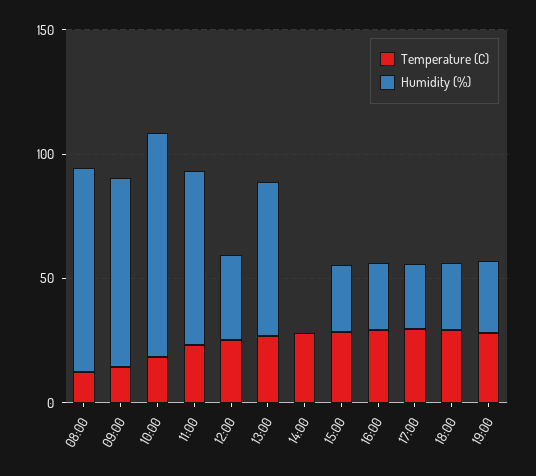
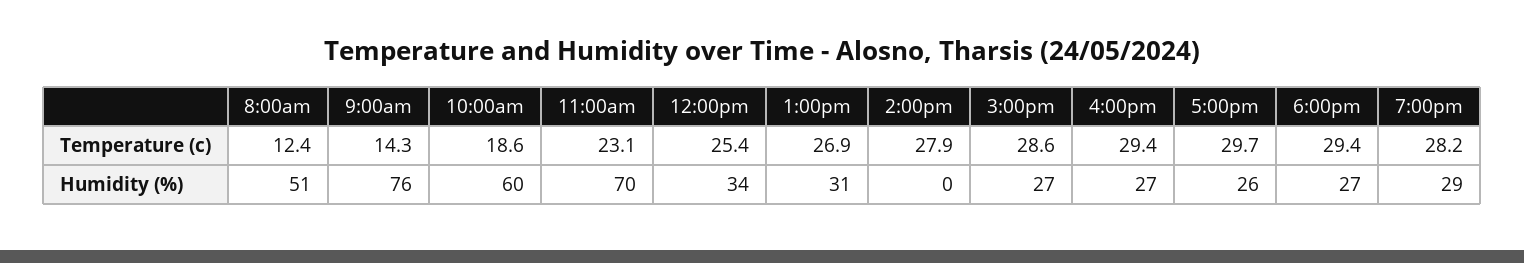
  {
    "Temperature (C)": {
      "08:00": 12.4,
      "09:00": 14.3,
      "10:00": 18.6,
      "11:00": 23.1,
      "12:00": 25.4,
      "13:00": 26.9,
      "14:00": 27.9,
      "15:00": 28.6,
      "16:00": 29.4,
      "17:00": 29.7,
      "18:00": 29.4,
      "19:00": 28.2
    },
    "Humidity (%)": {
-     "08:00": 80,
+     "08:00": 51,
      "09:00": 76,
-     "10:00": 90,
+     "10:00": 60,
      "11:00": 70,
      "12:00": 34,
-     "13:00": 60,
+     "13:00": 31,
      "14:00": 0,
      "15:00": 27,
      "16:00": 27,
      "17:00": 26,
      "18:00": 27,
      "19:00": 29
    }
  }

